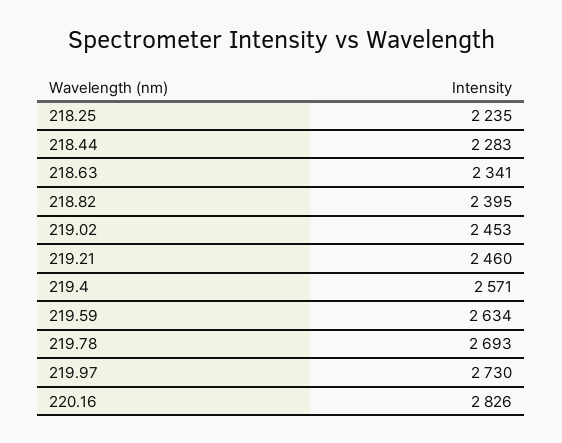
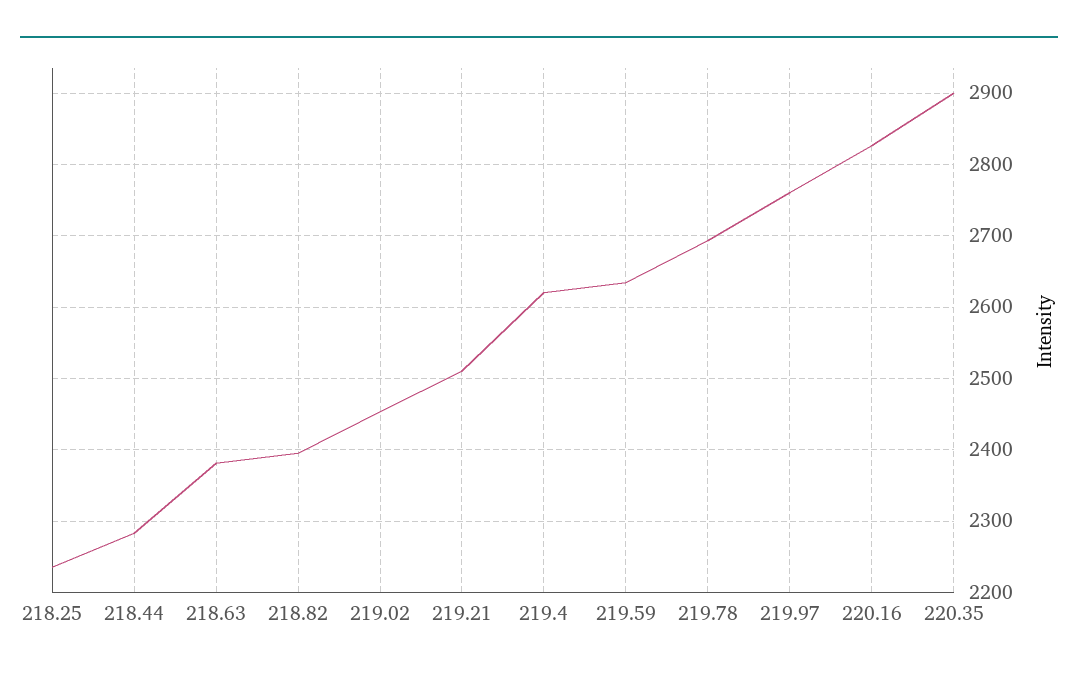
  {
    "218.25": 2235,
    "218.44": 2283,
-   "218.63": 2341,
+   "218.63": 2380,
    "218.82": 2395,
    "219.02": 2453,
-   "219.21": 2460,
+   "219.21": 2510,
-   "219.4": 2571,
+   "219.4": 2620,
    "219.59": 2634,
    "219.78": 2693,
-   "219.97": 2730,
+   "219.97": 2760,
-   "220.16": 2826
+   "220.16": 2826,
+   "220.35": 2900
  }

